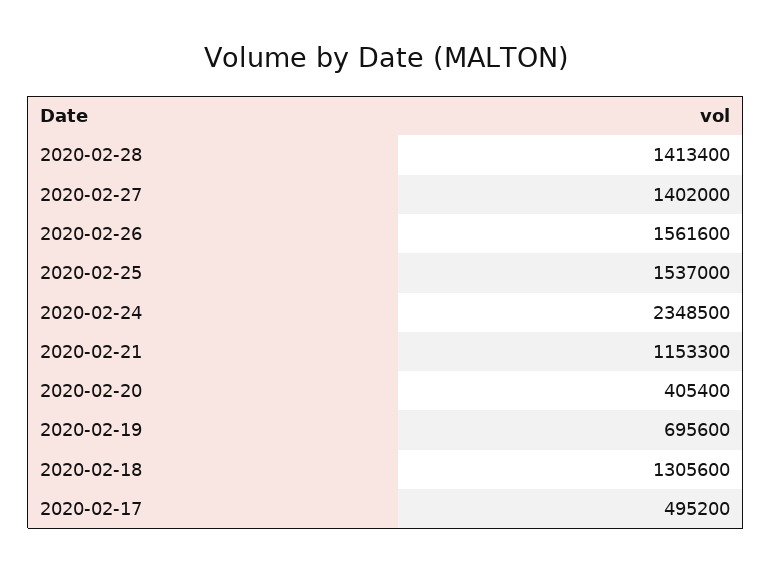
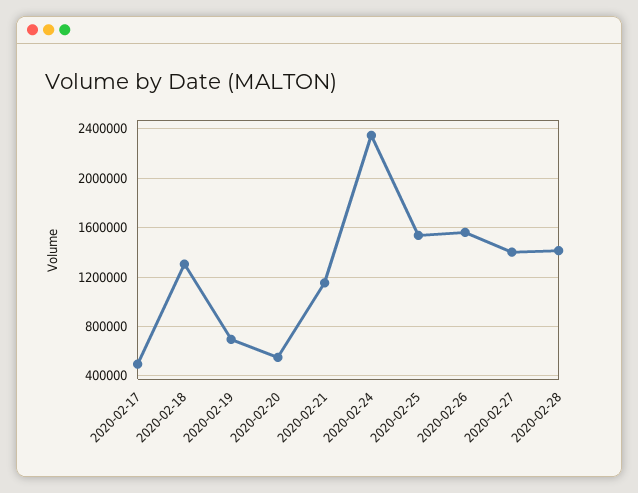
  {
    "2020-02-28": 1413400,
    "2020-02-27": 1402000,
    "2020-02-26": 1561600,
    "2020-02-25": 1537000,
    "2020-02-24": 2348500,
    "2020-02-21": 1153300,
-   "2020-02-20": 405400,
+   "2020-02-20": 550000,
    "2020-02-19": 695600,
    "2020-02-18": 1305600,
    "2020-02-17": 495200
  }

